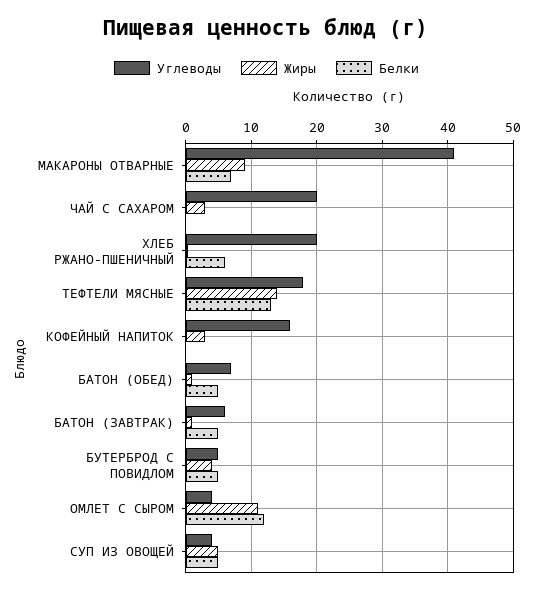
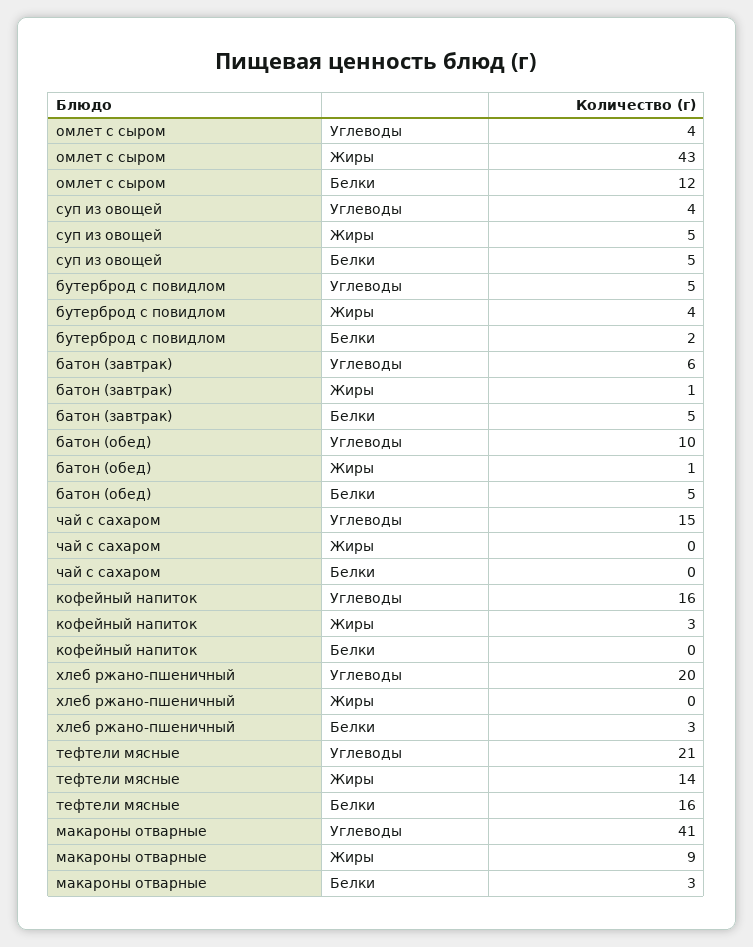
  {
    "Углеводы": {
      "МАКАРОНЫ ОТВАРНЫЕ": 41,
-     "ЧАЙ С САХАРОМ": 20,
+     "ЧАЙ С САХАРОМ": 15,
      "ХЛЕБ РЖАНО-ПШЕНИЧНЫЙ": 20,
-     "ТЕФТЕЛИ МЯСНЫЕ": 18,
+     "ТЕФТЕЛИ МЯСНЫЕ": 21,
      "КОФЕЙНЫЙ НАПИТОК": 16,
-     "БАТОН (ОБЕД)": 7,
+     "БАТОН (ОБЕД)": 10,
      "БАТОН (ЗАВТРАК)": 6,
      "БУТЕРБРОД С ПОВИДЛОМ": 5,
      "ОМЛЕТ С СЫРОМ": 4,
      "СУП ИЗ ОВОЩЕЙ": 4
    },
    "Жиры": {
      "МАКАРОНЫ ОТВАРНЫЕ": 9,
-     "ЧАЙ С САХАРОМ": 3,
+     "ЧАЙ С САХАРОМ": 0,
      "ХЛЕБ РЖАНО-ПШЕНИЧНЫЙ": 0,
      "ТЕФТЕЛИ МЯСНЫЕ": 14,
      "КОФЕЙНЫЙ НАПИТОК": 3,
      "БАТОН (ОБЕД)": 1,
      "БАТОН (ЗАВТРАК)": 1,
      "БУТЕРБРОД С ПОВИДЛОМ": 4,
-     "ОМЛЕТ С СЫРОМ": 11,
+     "ОМЛЕТ С СЫРОМ": 43,
      "СУП ИЗ ОВОЩЕЙ": 5
    },
    "Белки": {
-     "МАКАРОНЫ ОТВАРНЫЕ": 7,
+     "МАКАРОНЫ ОТВАРНЫЕ": 3,
      "ЧАЙ С САХАРОМ": 0,
-     "ХЛЕБ РЖАНО-ПШЕНИЧНЫЙ": 6,
+     "ХЛЕБ РЖАНО-ПШЕНИЧНЫЙ": 3,
-     "ТЕФТЕЛИ МЯСНЫЕ": 13,
+     "ТЕФТЕЛИ МЯСНЫЕ": 16,
      "КОФЕЙНЫЙ НАПИТОК": 0,
      "БАТОН (ОБЕД)": 5,
      "БАТОН (ЗАВТРАК)": 5,
-     "БУТЕРБРОД С ПОВИДЛОМ": 5,
+     "БУТЕРБРОД С ПОВИДЛОМ": 2,
      "ОМЛЕТ С СЫРОМ": 12,
      "СУП ИЗ ОВОЩЕЙ": 5
    }
  }

